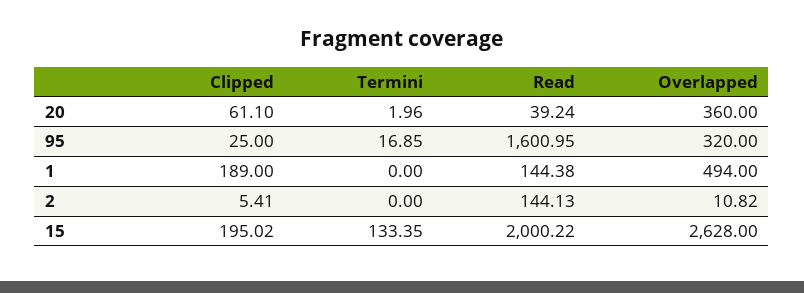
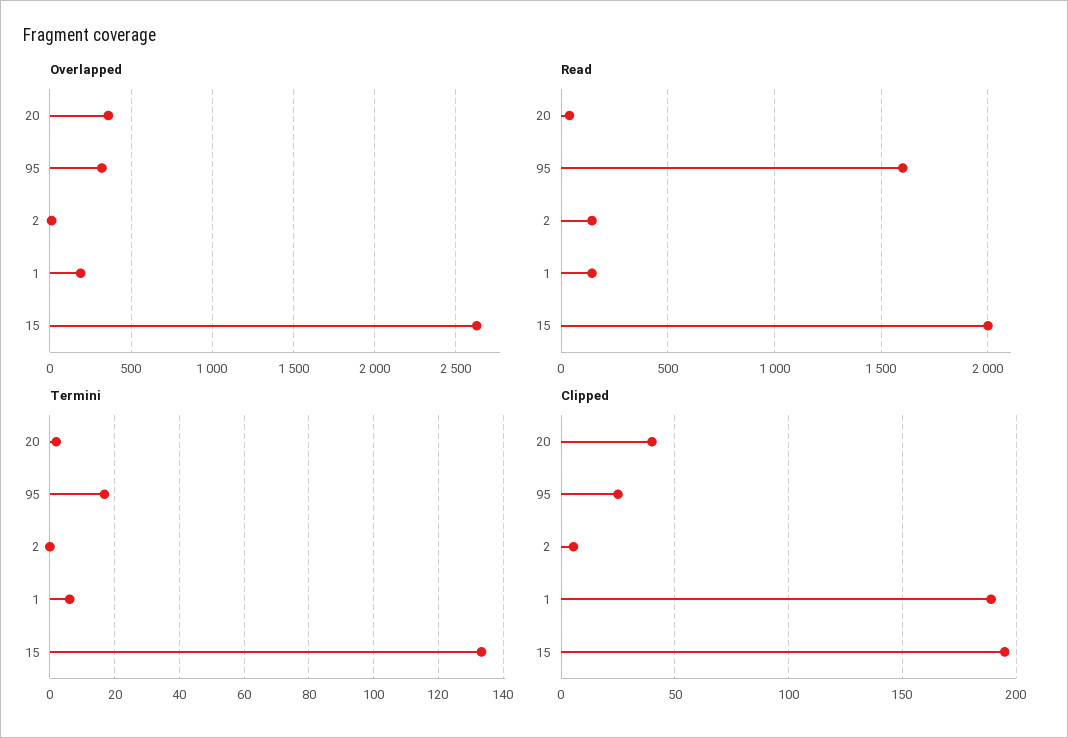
  {
    "Clipped": {
-     "20": 61.1,
+     "20": 40,
      "95": 25,
      "1": 189,
      "2": 5.41,
      "15": 195.02
    },
    "Termini": {
      "20": 1.96,
      "95": 16.85,
-     "1": 0,
+     "1": 6,
      "2": 0,
      "15": 133.35
    },
    "Read": {
      "20": 39.24,
      "95": 1600.95,
      "1": 144.38,
      "2": 144.13,
      "15": 2000.22
    },
    "Overlapped": {
      "20": 360,
      "95": 320,
-     "1": 494,
+     "1": 200,
      "2": 10.82,
      "15": 2628
    }
  }

